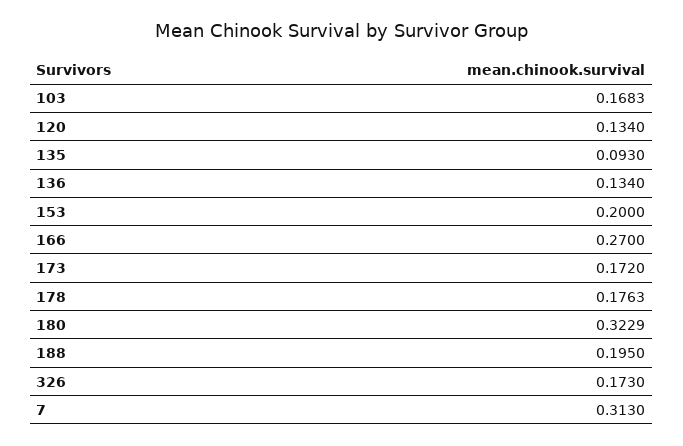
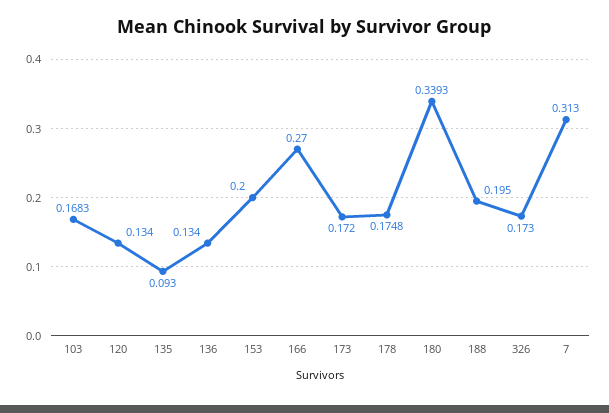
  {
    "103": 0.1683,
    "120": 0.134,
    "135": 0.093,
    "136": 0.134,
    "153": 0.2,
    "166": 0.27,
    "173": 0.172,
-   "178": 0.1763,
+   "178": 0.1748,
-   "180": 0.3229,
+   "180": 0.3393,
    "188": 0.195,
    "326": 0.173,
    "7": 0.313
  }

